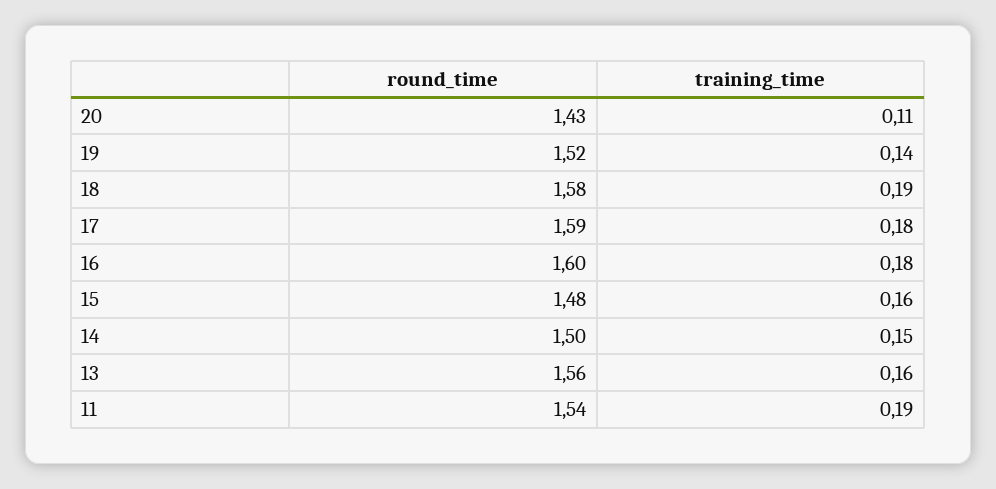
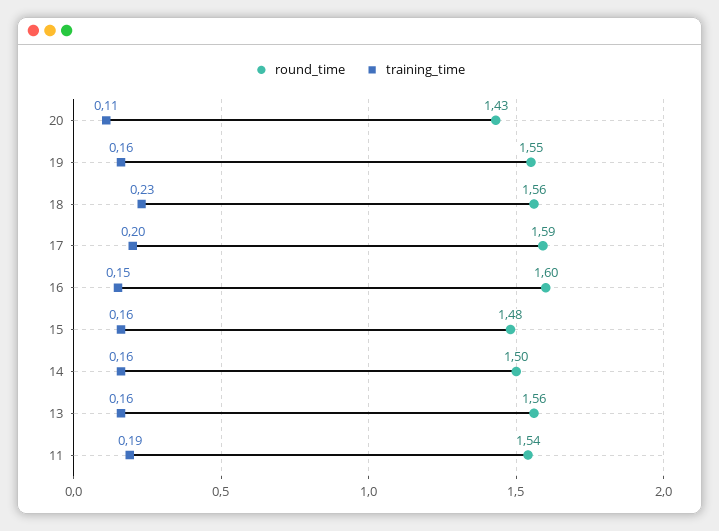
  {
    "round_time": {
      "20": 1.43,
-     "19": 1.52,
+     "19": 1.55,
-     "18": 1.58,
+     "18": 1.56,
      "17": 1.59,
      "16": 1.6,
      "15": 1.48,
      "14": 1.5,
      "13": 1.56,
      "11": 1.54
    },
    "training_time": {
      "20": 0.11,
-     "19": 0.14,
+     "19": 0.16,
-     "18": 0.19,
+     "18": 0.23,
-     "17": 0.18,
+     "17": 0.2,
-     "16": 0.18,
+     "16": 0.15,
      "15": 0.16,
-     "14": 0.15,
+     "14": 0.16,
      "13": 0.16,
      "11": 0.19
    }
  }

